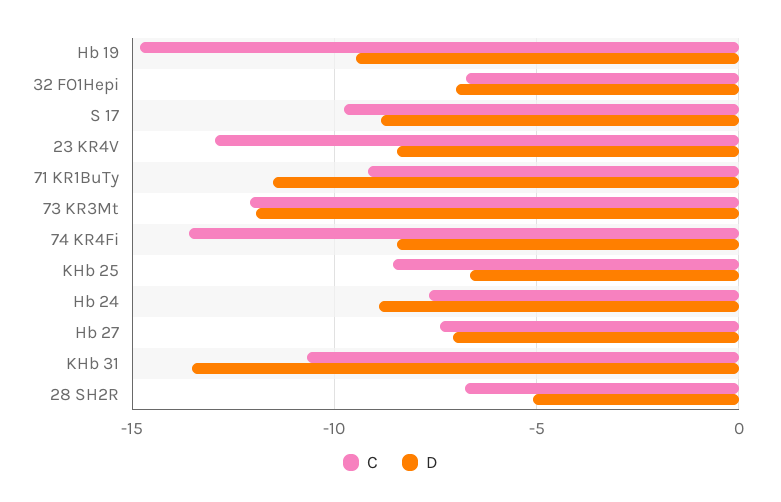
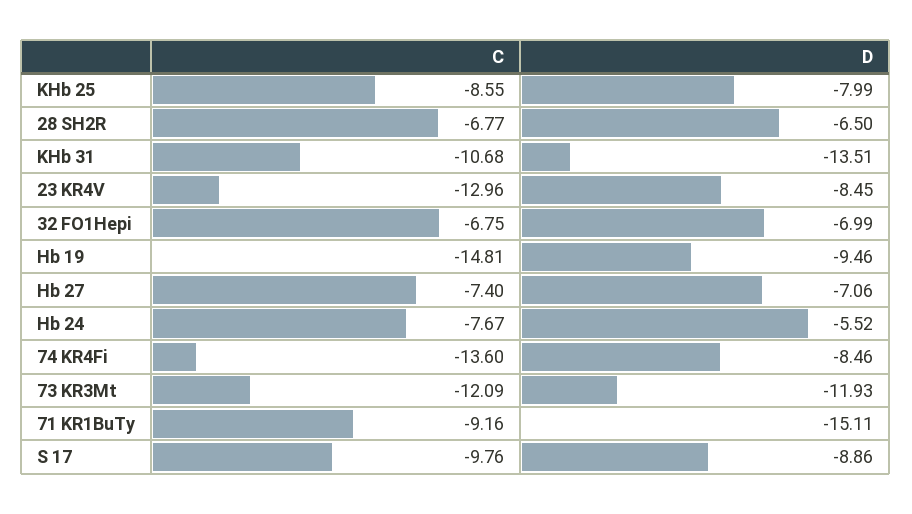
  {
    "C": {
      "Hb 19": -14.81,
      "32 FO1Hepi": -6.75,
      "S 17": -9.76,
      "23 KR4V": -12.96,
      "71 KR1BuTy": -9.16,
      "73 KR3Mt": -12.09,
      "74 KR4Fi": -13.6,
      "KHb 25": -8.55,
      "Hb 24": -7.67,
      "Hb 27": -7.4,
      "KHb 31": -10.68,
      "28 SH2R": -6.77
    },
    "D": {
      "Hb 19": -9.46,
      "32 FO1Hepi": -6.99,
      "S 17": -8.86,
      "23 KR4V": -8.45,
-     "71 KR1BuTy": -11.5,
+     "71 KR1BuTy": -15.11,
      "73 KR3Mt": -11.93,
      "74 KR4Fi": -8.46,
-     "KHb 25": -6.5,
+     "KHb 25": -7.99,
-     "Hb 24": -9,
+     "Hb 24": -5.52,
      "Hb 27": -7.06,
      "KHb 31": -13.51,
-     "28 SH2R": -5
+     "28 SH2R": -6.5
    }
  }

